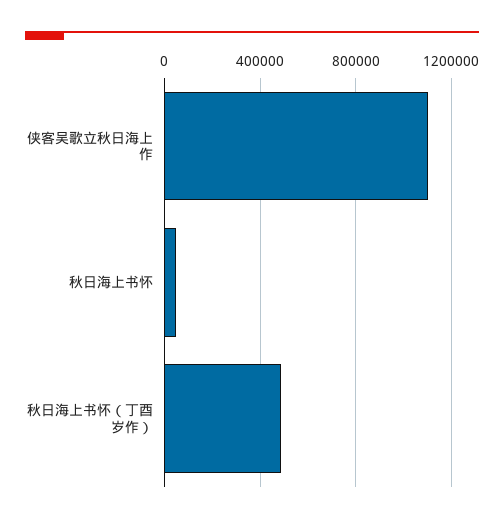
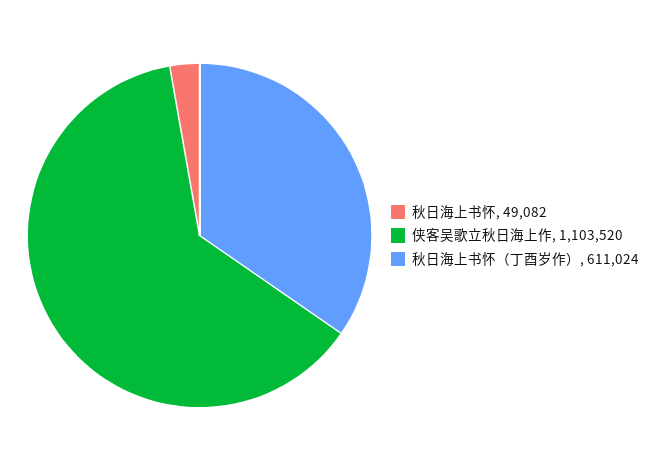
  {
    "侠客吴歌立秋日海上作": 1103520,
    "秋日海上书怀": 49082,
-   "秋日海上书怀（丁酉岁作）": 500000
+   "秋日海上书怀（丁酉岁作）": 611024
  }

